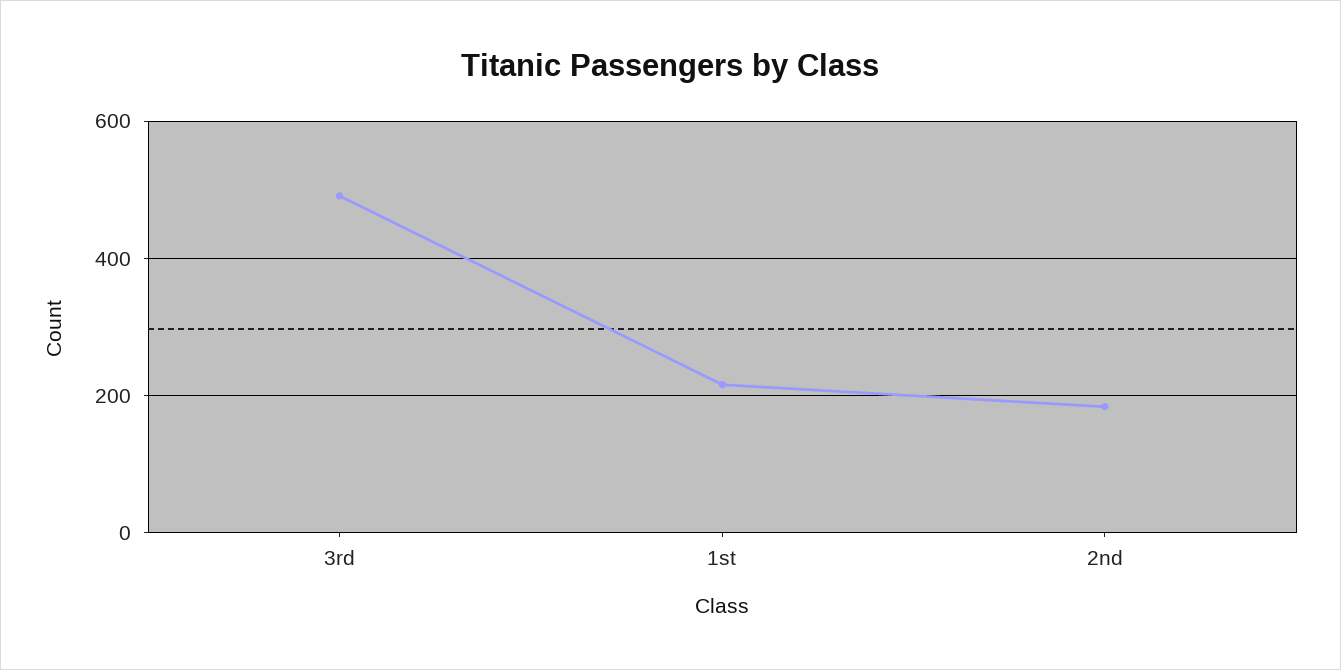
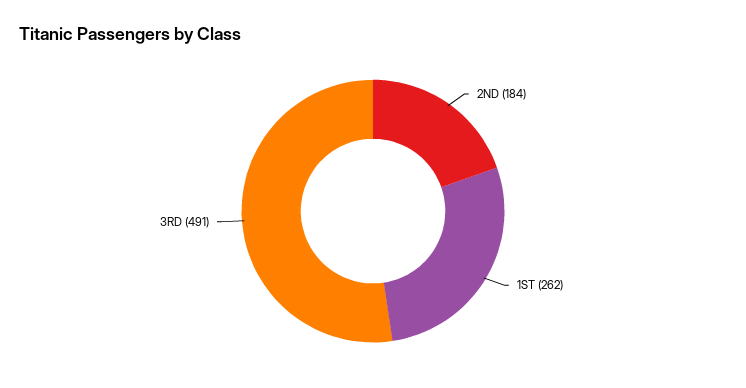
  {
    "3rd": 491,
-   "1st": 220,
+   "1st": 262,
    "2nd": 184
  }

